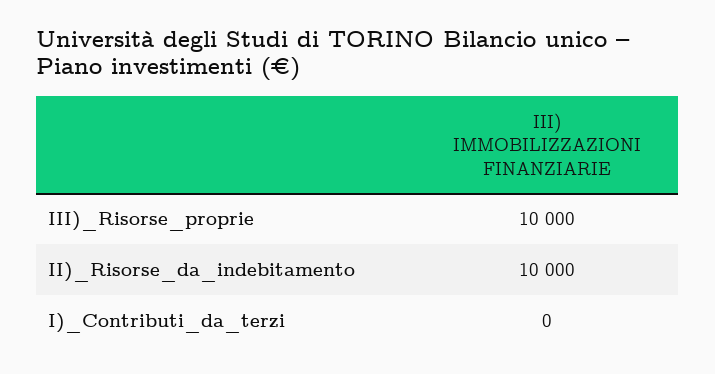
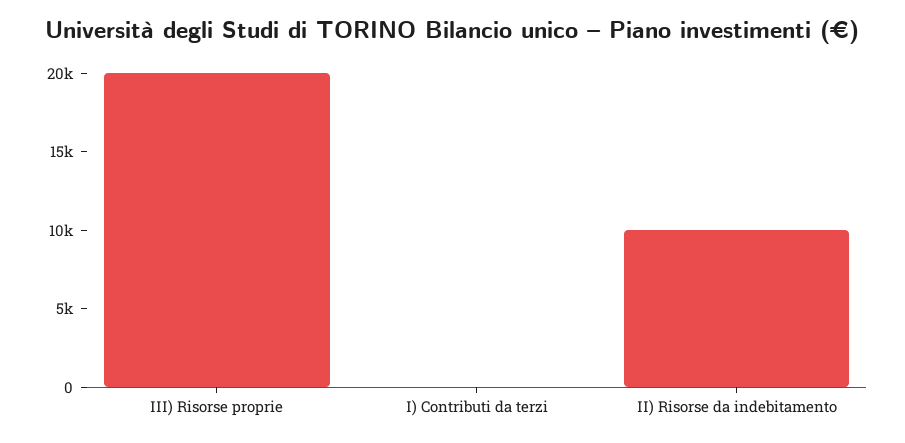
  {
-   "III)_Risorse_proprie": 10000,
+   "III)_Risorse_proprie": 20000,
    "II)_Risorse_da_indebitamento": 10000,
    "I)_Contributi_da_terzi": 0
  }

